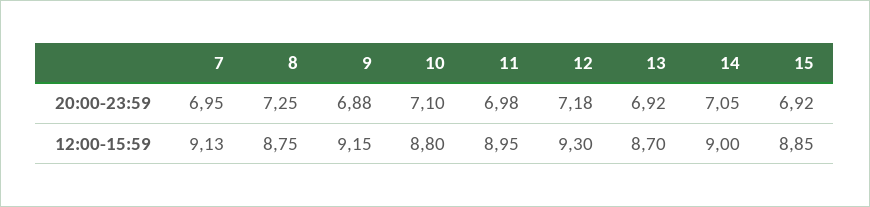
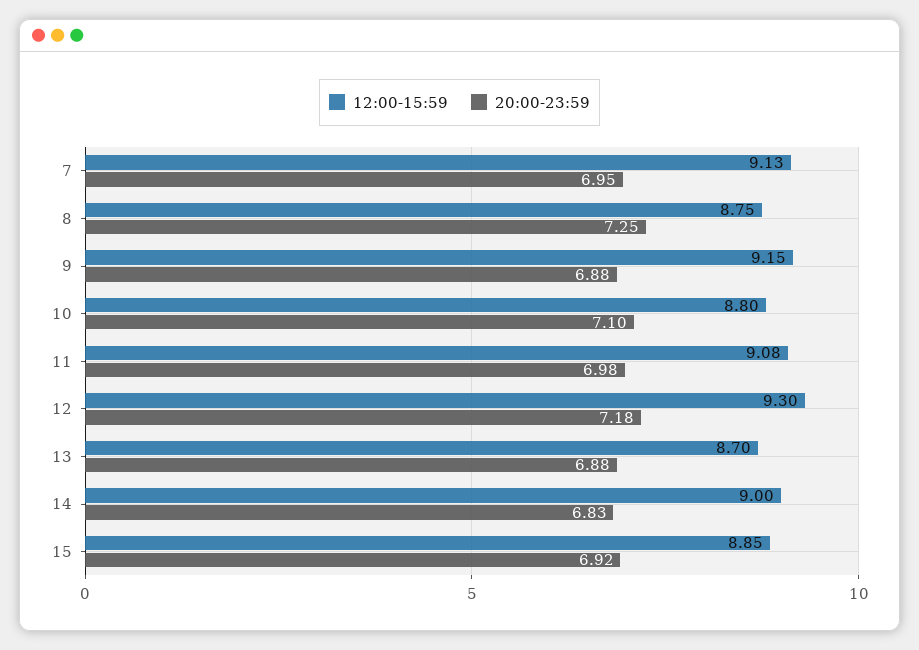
  {
    "20:00-23:59": {
      "7": 6.95,
      "8": 7.25,
      "9": 6.88,
      "10": 7.1,
      "11": 6.98,
      "12": 7.18,
-     "13": 6.92,
+     "13": 6.88,
-     "14": 7.05,
+     "14": 6.83,
      "15": 6.92
    },
    "12:00-15:59": {
      "7": 9.13,
      "8": 8.75,
      "9": 9.15,
      "10": 8.8,
-     "11": 8.95,
+     "11": 9.08,
      "12": 9.3,
      "13": 8.7,
      "14": 9,
      "15": 8.85
    }
  }

